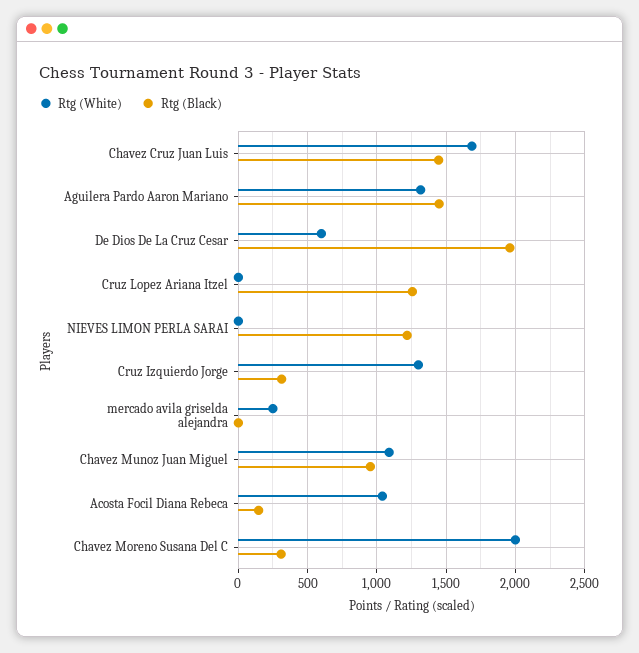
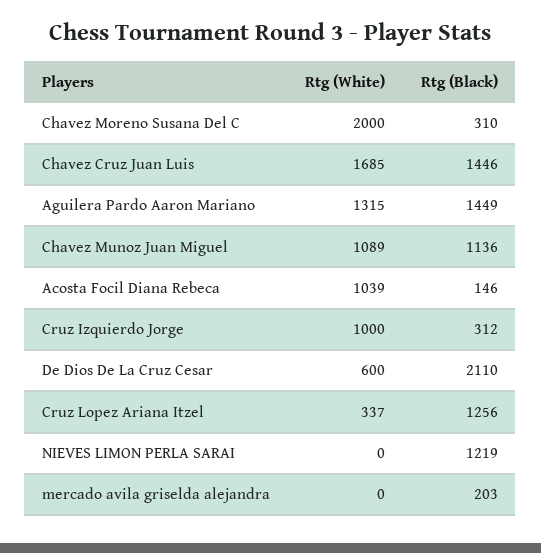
  {
    "Rtg (White)": {
      "Chavez Cruz Juan Luis": 1685,
      "Aguilera Pardo Aaron Mariano": 1315,
      "De Dios De La Cruz Cesar": 600,
-     "Cruz Lopez Ariana Itzel": 0,
+     "Cruz Lopez Ariana Itzel": 337,
      "NIEVES LIMON PERLA SARAI": 0,
-     "Cruz Izquierdo Jorge": 1300,
+     "Cruz Izquierdo Jorge": 1000,
-     "mercado avila griselda alejandra": 250,
+     "mercado avila griselda alejandra": 0,
      "Chavez Munoz Juan Miguel": 1089,
      "Acosta Focil Diana Rebeca": 1039,
      "Chavez Moreno Susana Del C": 2000
    },
    "Rtg (Black)": {
      "Chavez Cruz Juan Luis": 1446,
      "Aguilera Pardo Aaron Mariano": 1449,
-     "De Dios De La Cruz Cesar": 1950,
+     "De Dios De La Cruz Cesar": 2110,
      "Cruz Lopez Ariana Itzel": 1256,
      "NIEVES LIMON PERLA SARAI": 1219,
      "Cruz Izquierdo Jorge": 312,
-     "mercado avila griselda alejandra": 0,
+     "mercado avila griselda alejandra": 203,
-     "Chavez Munoz Juan Miguel": 950,
+     "Chavez Munoz Juan Miguel": 1136,
      "Acosta Focil Diana Rebeca": 146,
      "Chavez Moreno Susana Del C": 310
    }
  }

